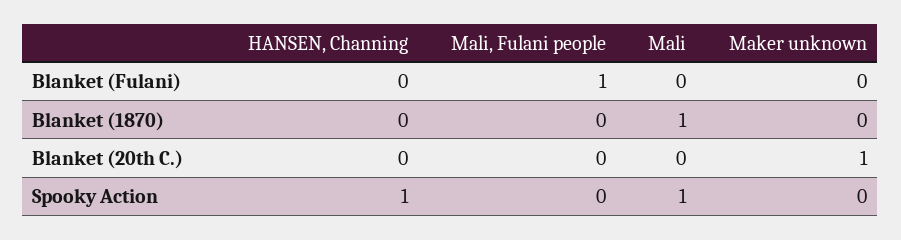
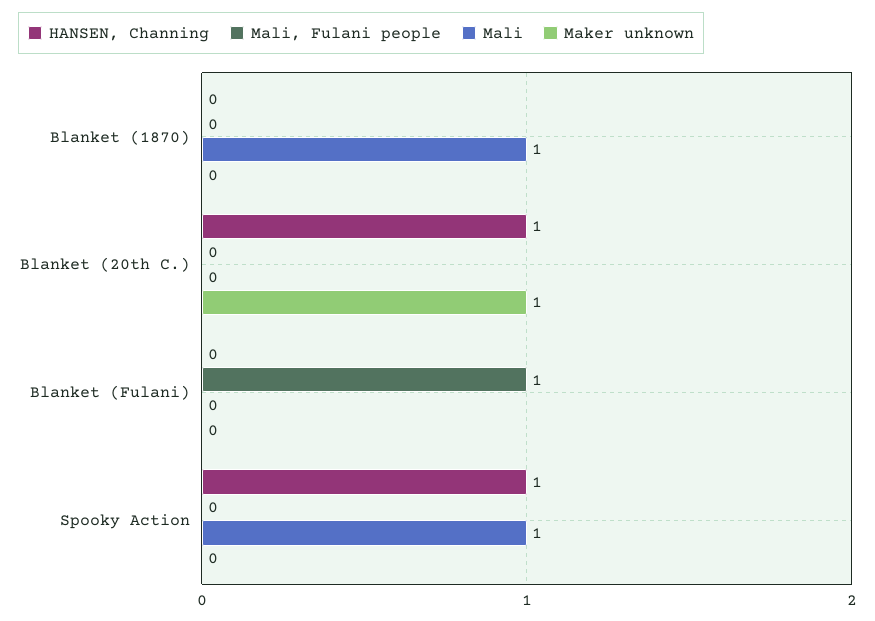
  {
    "HANSEN, Channing": {
      "Blanket (Fulani)": 0,
      "Blanket (1870)": 0,
-     "Blanket (20th C.)": 0,
+     "Blanket (20th C.)": 1,
      "Spooky Action": 1
    },
    "Mali, Fulani people": {
      "Blanket (Fulani)": 1,
      "Blanket (1870)": 0,
      "Blanket (20th C.)": 0,
      "Spooky Action": 0
    },
    "Mali": {
      "Blanket (Fulani)": 0,
      "Blanket (1870)": 1,
      "Blanket (20th C.)": 0,
      "Spooky Action": 1
    },
    "Maker unknown": {
      "Blanket (Fulani)": 0,
      "Blanket (1870)": 0,
      "Blanket (20th C.)": 1,
      "Spooky Action": 0
    }
  }

